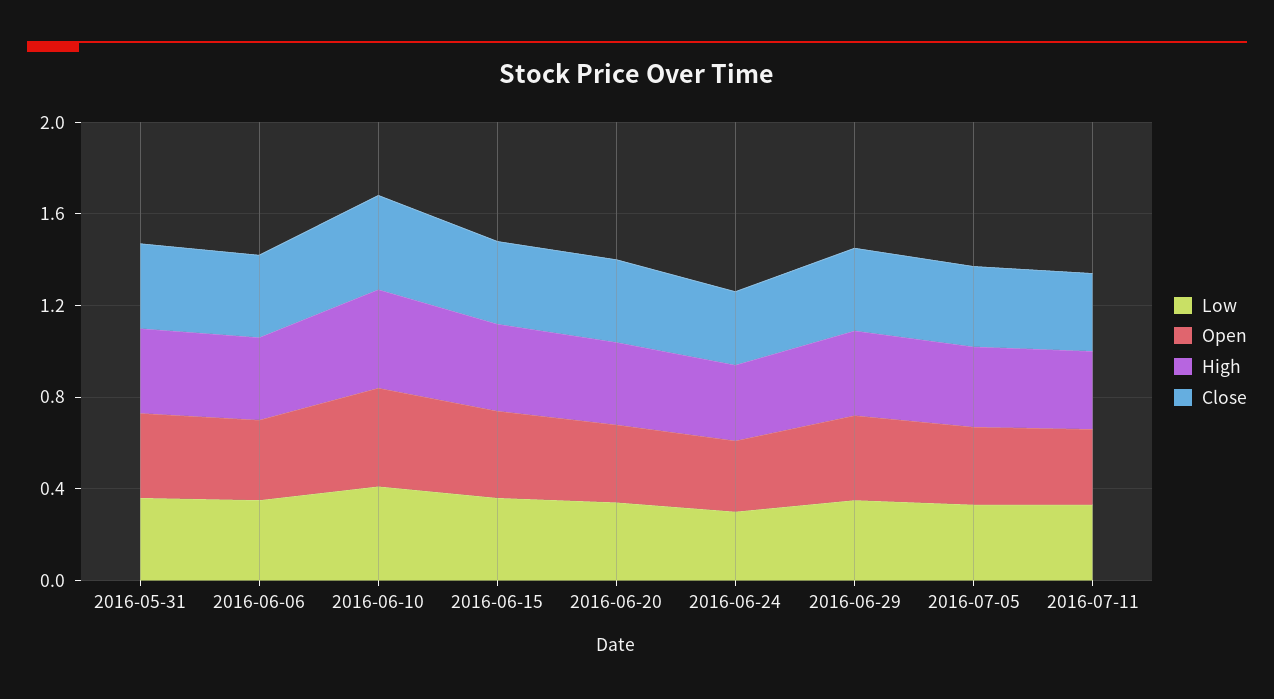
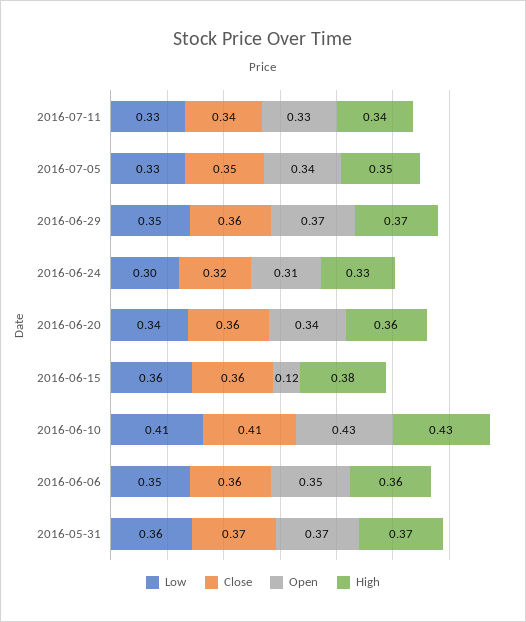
  {
    "Low": {
      "2016-05-31": 0.36,
      "2016-06-06": 0.35,
      "2016-06-10": 0.41,
      "2016-06-15": 0.36,
      "2016-06-20": 0.34,
      "2016-06-24": 0.3,
      "2016-06-29": 0.35,
      "2016-07-05": 0.33,
      "2016-07-11": 0.33
    },
    "Open": {
      "2016-05-31": 0.37,
      "2016-06-06": 0.35,
      "2016-06-10": 0.43,
-     "2016-06-15": 0.4,
+     "2016-06-15": 0.12,
      "2016-06-20": 0.34,
      "2016-06-24": 0.31,
      "2016-06-29": 0.37,
      "2016-07-05": 0.34,
      "2016-07-11": 0.33
    },
    "High": {
      "2016-05-31": 0.37,
      "2016-06-06": 0.36,
      "2016-06-10": 0.43,
      "2016-06-15": 0.38,
      "2016-06-20": 0.36,
      "2016-06-24": 0.33,
      "2016-06-29": 0.37,
      "2016-07-05": 0.35,
      "2016-07-11": 0.34
    },
    "Close": {
      "2016-05-31": 0.37,
      "2016-06-06": 0.36,
      "2016-06-10": 0.41,
      "2016-06-15": 0.36,
      "2016-06-20": 0.36,
      "2016-06-24": 0.32,
      "2016-06-29": 0.36,
      "2016-07-05": 0.35,
      "2016-07-11": 0.34
    }
  }

